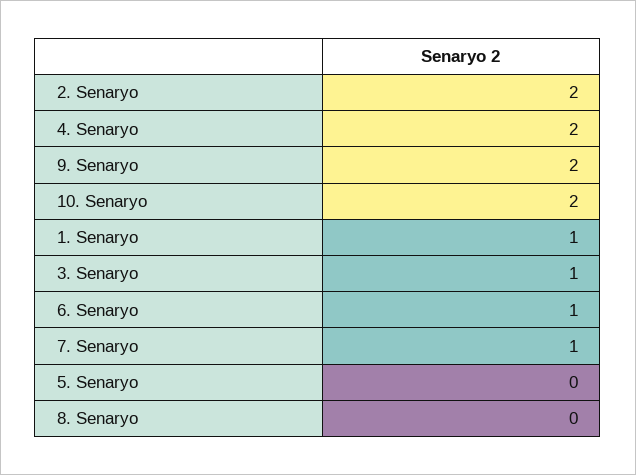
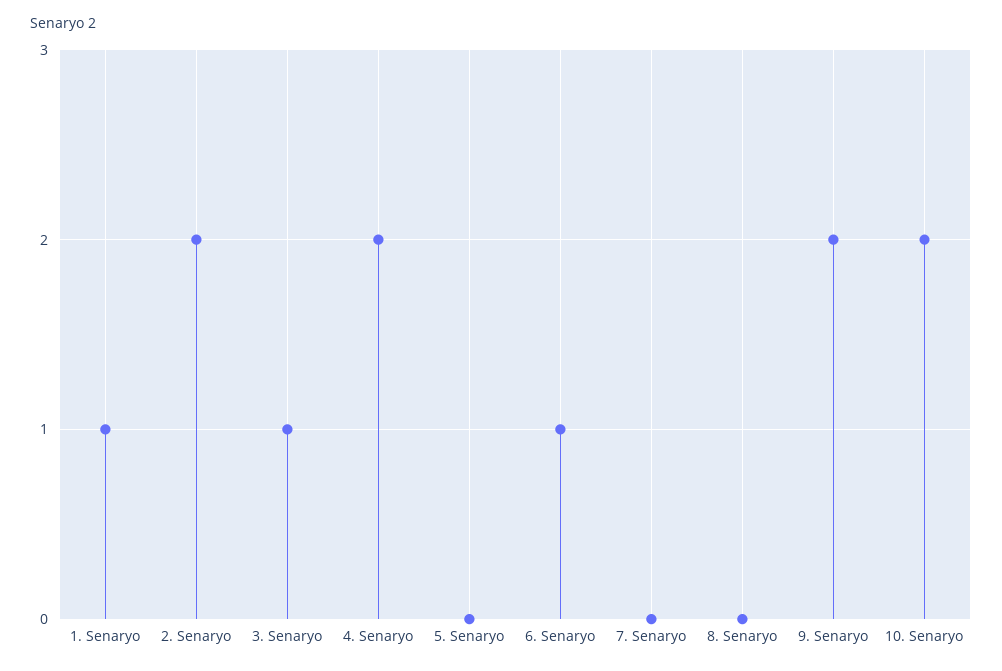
  {
    "2. Senaryo": 2,
    "4. Senaryo": 2,
    "9. Senaryo": 2,
    "10. Senaryo": 2,
    "1. Senaryo": 1,
    "3. Senaryo": 1,
    "6. Senaryo": 1,
-   "7. Senaryo": 1,
+   "7. Senaryo": 0,
    "5. Senaryo": 0,
    "8. Senaryo": 0
  }

